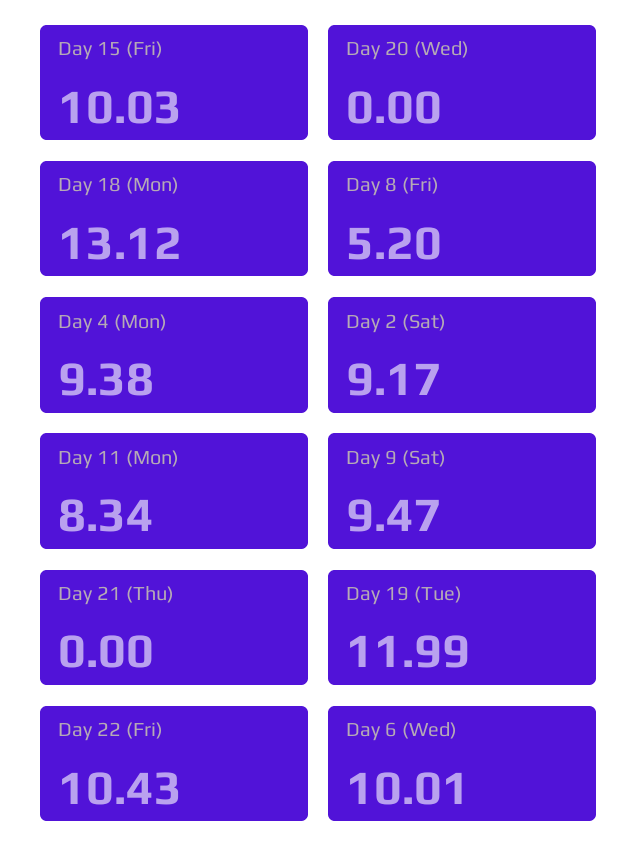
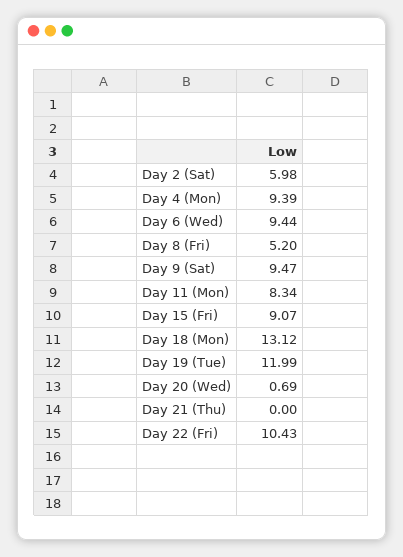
  {
-   "Day 15 (Fri)": 10.03,
+   "Day 15 (Fri)": 9.07,
-   "Day 20 (Wed)": 0,
+   "Day 20 (Wed)": 0.69,
    "Day 18 (Mon)": 13.12,
    "Day 8 (Fri)": 5.2,
-   "Day 4 (Mon)": 9.38,
+   "Day 4 (Mon)": 9.39,
-   "Day 2 (Sat)": 9.17,
+   "Day 2 (Sat)": 5.98,
    "Day 11 (Mon)": 8.34,
    "Day 9 (Sat)": 9.47,
    "Day 21 (Thu)": 0,
    "Day 19 (Tue)": 11.99,
    "Day 22 (Fri)": 10.43,
-   "Day 6 (Wed)": 10.01
+   "Day 6 (Wed)": 9.44
  }

